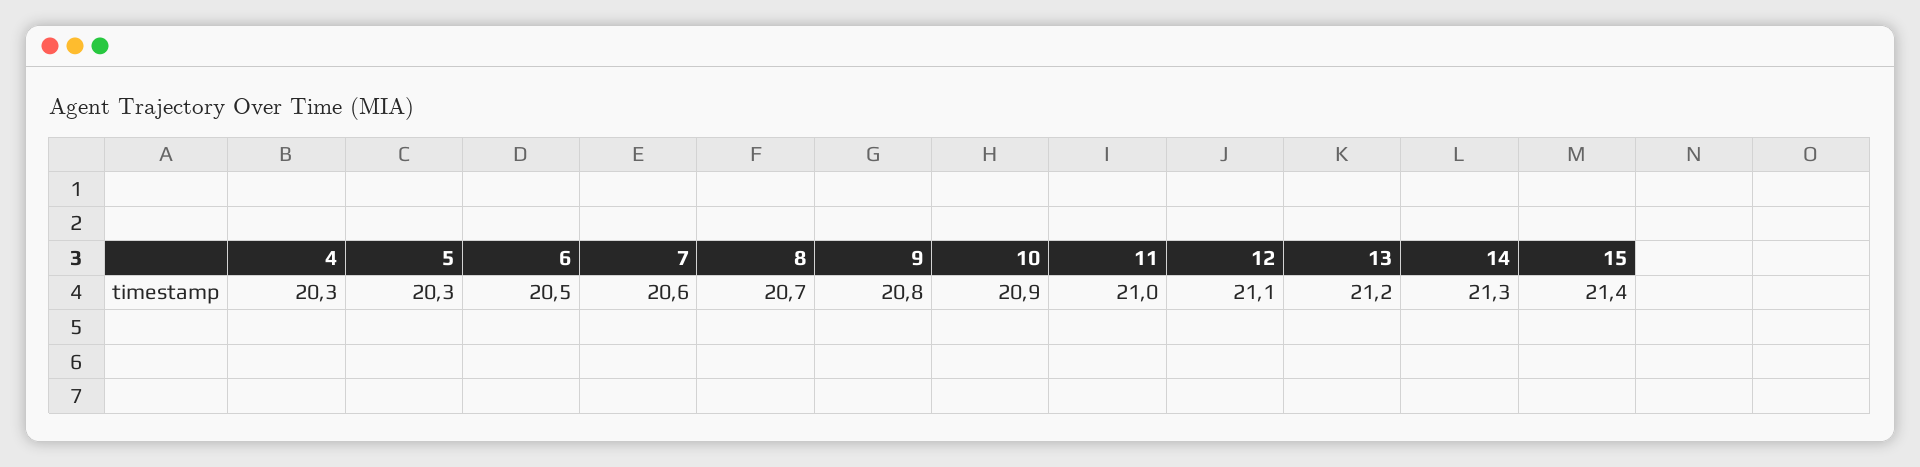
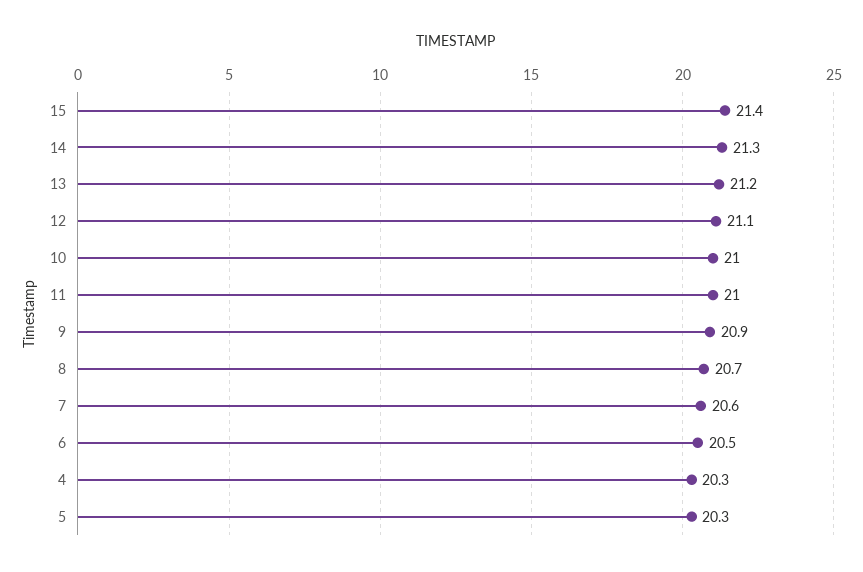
  {
    "4": 20.3,
    "5": 20.3,
    "6": 20.5,
    "7": 20.6,
    "8": 20.7,
-   "9": 20.8,
+   "9": 20.9,
-   "10": 20.9,
+   "10": 21,
    "11": 21,
    "12": 21.1,
    "13": 21.2,
    "14": 21.3,
    "15": 21.4
  }

